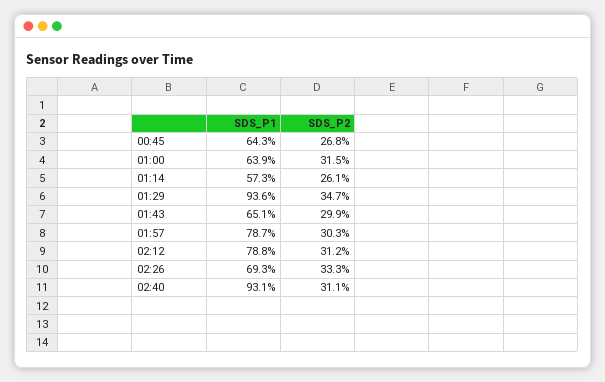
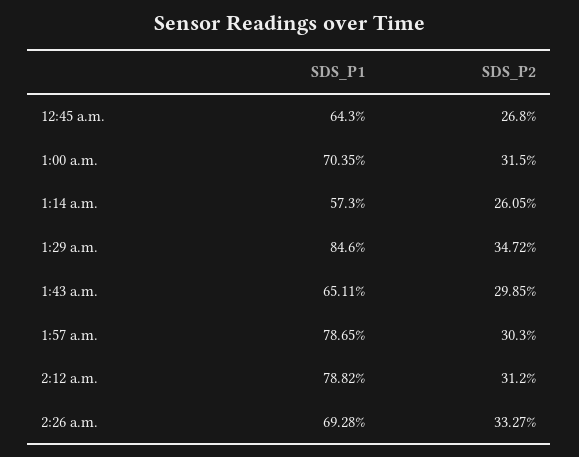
  {
    "SDS_P1": {
      "00:45": 64.3,
-     "01:00": 63.9,
+     "01:00": 70.35,
      "01:14": 57.3,
-     "01:29": 93.6,
+     "01:29": 84.6,
      "01:43": 65.11,
      "01:57": 78.65,
      "02:12": 78.82,
-     "02:26": 69.28,
+     "02:26": 69.28
-     "02:40": 93.1
    },
    "SDS_P2": {
      "00:45": 26.8,
      "01:00": 31.5,
      "01:14": 26.05,
      "01:29": 34.72,
      "01:43": 29.85,
      "01:57": 30.3,
      "02:12": 31.2,
-     "02:26": 33.27,
+     "02:26": 33.27
-     "02:40": 31.1
    }
  }

